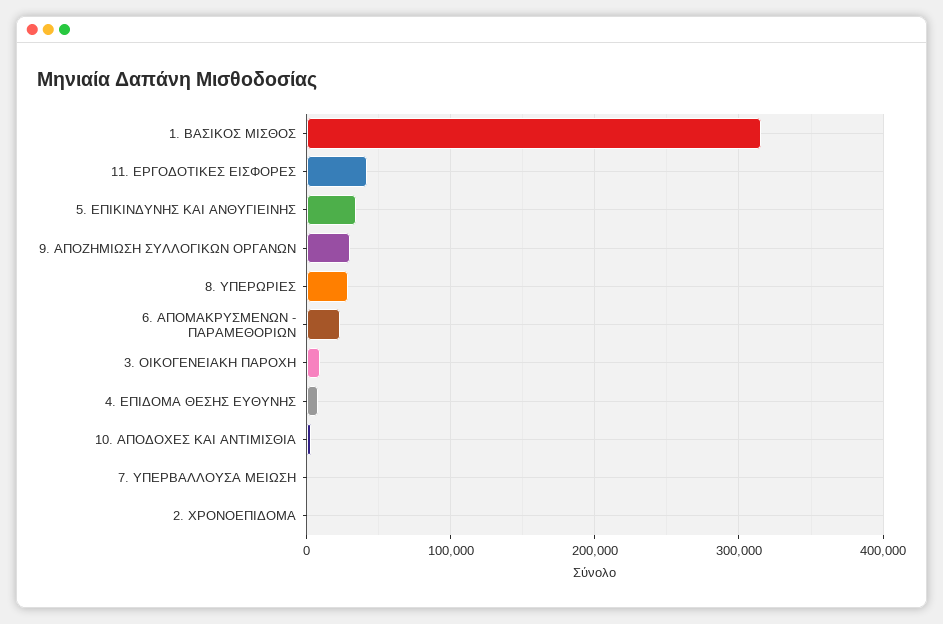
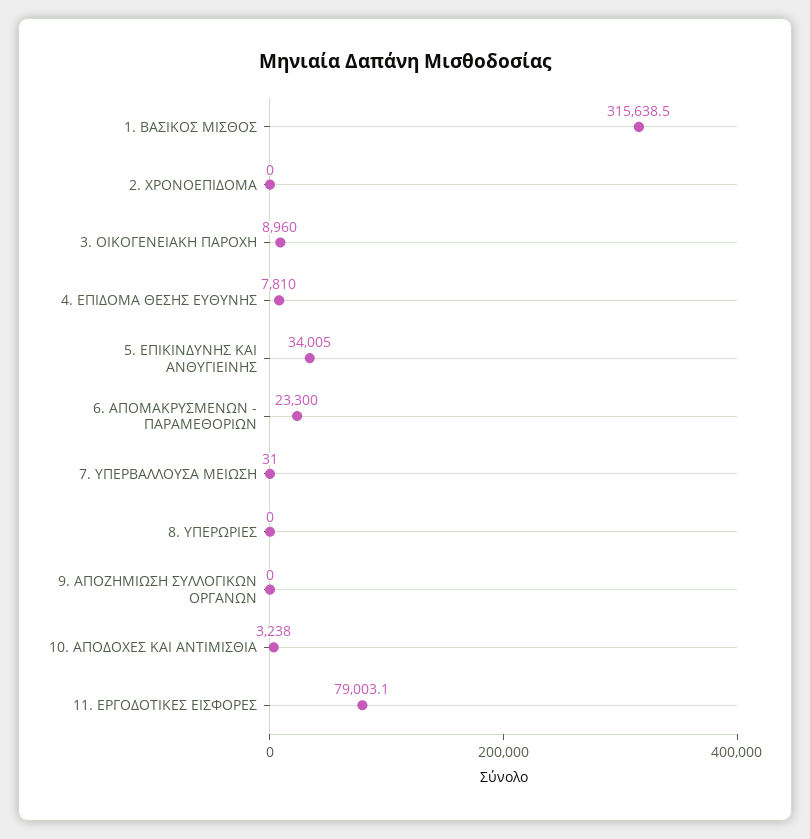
  {
    "1. ΒΑΣΙΚΟΣ ΜΙΣΘΟΣ": 315638.5,
-   "11. ΕΡΓΟΔΟΤΙΚΕΣ ΕΙΣΦΟΡΕΣ": 40000,
+   "11. ΕΡΓΟΔΟΤΙΚΕΣ ΕΙΣΦΟΡΕΣ": 79003.1,
    "5. ΕΠΙΚΙΝΔΥΝΗΣ ΚΑΙ ΑΝΘΥΓΙΕΙΝΗΣ": 34005,
-   "9. ΑΠΟΖΗΜΙΩΣΗ ΣΥΛΛΟΓΙΚΩΝ ΟΡΓΑΝΩΝ": 30000,
+   "9. ΑΠΟΖΗΜΙΩΣΗ ΣΥΛΛΟΓΙΚΩΝ ΟΡΓΑΝΩΝ": 0,
-   "8. ΥΠΕΡΩΡΙΕΣ": 30000,
+   "8. ΥΠΕΡΩΡΙΕΣ": 0,
    "6. ΑΠΟΜΑΚΡΥΣΜΕΝΩΝ - ΠΑΡΑΜΕΘΟΡΙΩΝ": 23300,
    "3. ΟΙΚΟΓΕΝΕΙΑΚΗ ΠΑΡΟΧΗ": 8960,
    "4. ΕΠΙΔΟΜΑ ΘΕΣΗΣ ΕΥΘΥΝΗΣ": 7810,
    "10. ΑΠΟΔΟΧΕΣ ΚΑΙ ΑΝΤΙΜΙΣΘΙΑ": 3238,
    "7. ΥΠΕΡΒΑΛΛΟΥΣΑ ΜΕΙΩΣΗ": 31,
    "2. ΧΡΟΝΟΕΠΙΔΟΜΑ": 0
  }

